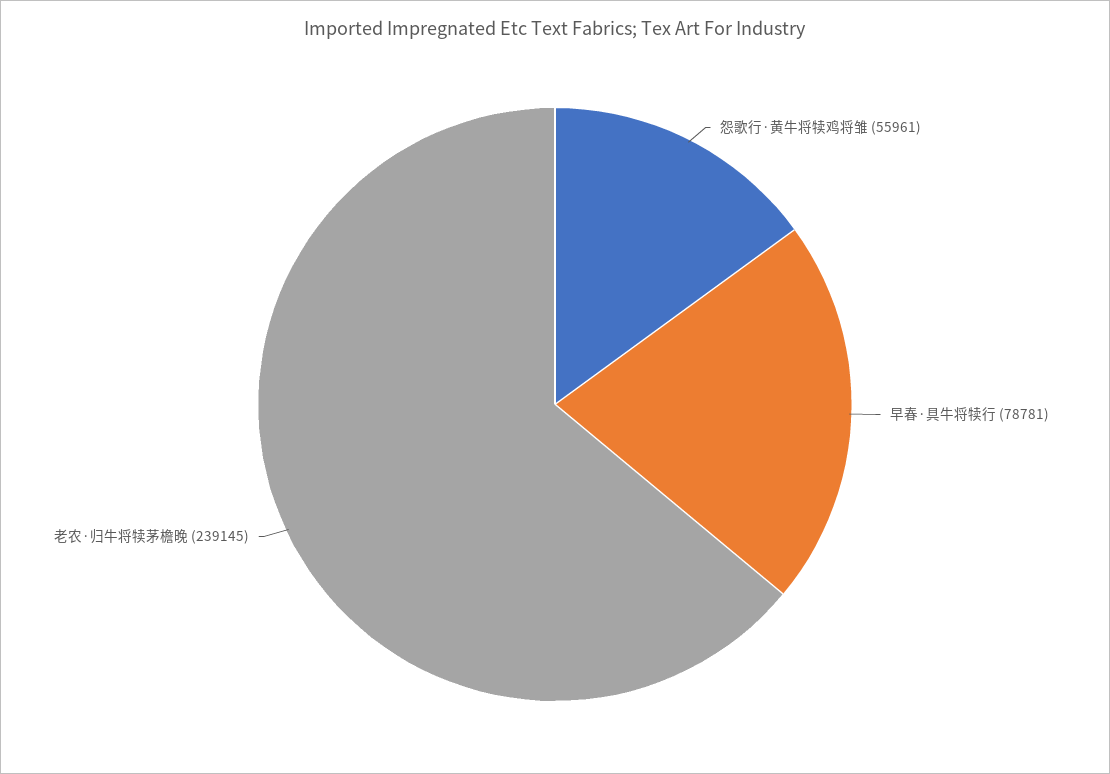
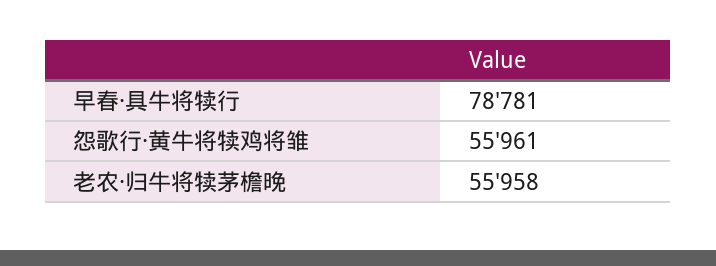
  {
    "怨歌行·黄牛将犊鸡将雏": 55961,
    "早春·具牛将犊行": 78781,
-   "老农·归牛将犊茅檐晚": 239145
+   "老农·归牛将犊茅檐晚": 55958
  }

